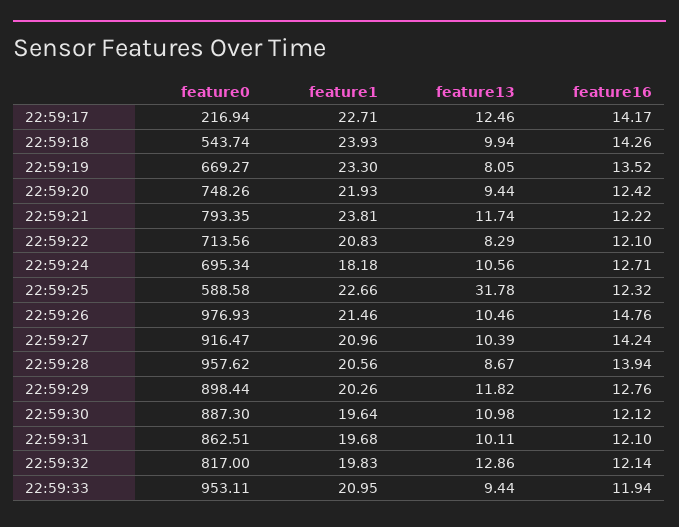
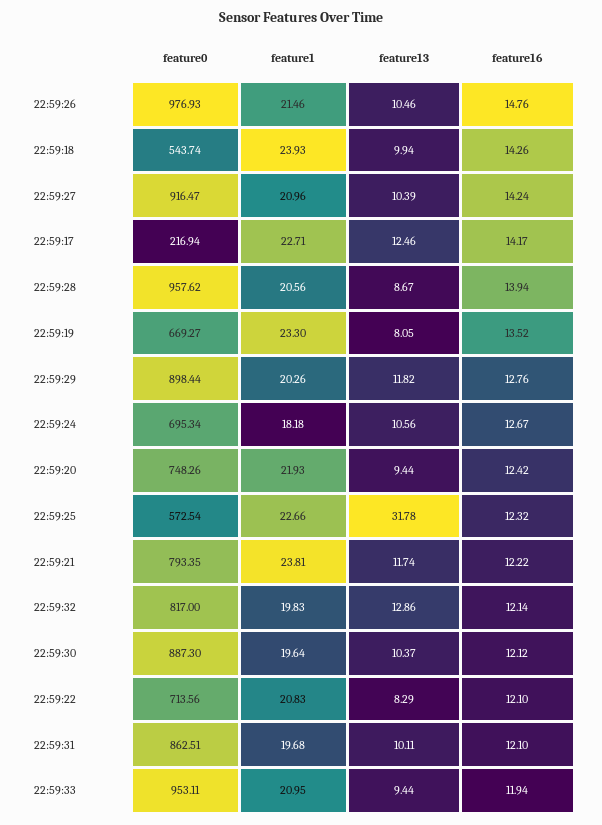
  {
    "feature0": {
      "22:59:17": 216.94,
      "22:59:18": 543.74,
      "22:59:19": 669.27,
      "22:59:20": 748.26,
      "22:59:21": 793.35,
      "22:59:22": 713.56,
      "22:59:24": 695.34,
-     "22:59:25": 588.58,
+     "22:59:25": 572.54,
      "22:59:26": 976.93,
      "22:59:27": 916.47,
      "22:59:28": 957.62,
      "22:59:29": 898.44,
      "22:59:30": 887.3,
      "22:59:31": 862.51,
      "22:59:32": 817,
      "22:59:33": 953.11
    },
    "feature1": {
      "22:59:17": 22.71,
      "22:59:18": 23.93,
      "22:59:19": 23.3,
      "22:59:20": 21.93,
      "22:59:21": 23.81,
      "22:59:22": 20.83,
      "22:59:24": 18.18,
      "22:59:25": 22.66,
      "22:59:26": 21.46,
      "22:59:27": 20.96,
      "22:59:28": 20.56,
      "22:59:29": 20.26,
      "22:59:30": 19.64,
      "22:59:31": 19.68,
      "22:59:32": 19.83,
      "22:59:33": 20.95
    },
    "feature13": {
      "22:59:17": 12.46,
      "22:59:18": 9.94,
      "22:59:19": 8.05,
      "22:59:20": 9.44,
      "22:59:21": 11.74,
      "22:59:22": 8.29,
      "22:59:24": 10.56,
      "22:59:25": 31.78,
      "22:59:26": 10.46,
      "22:59:27": 10.39,
      "22:59:28": 8.67,
      "22:59:29": 11.82,
-     "22:59:30": 10.98,
+     "22:59:30": 10.37,
      "22:59:31": 10.11,
      "22:59:32": 12.86,
      "22:59:33": 9.44
    },
    "feature16": {
      "22:59:17": 14.17,
      "22:59:18": 14.26,
      "22:59:19": 13.52,
      "22:59:20": 12.42,
      "22:59:21": 12.22,
      "22:59:22": 12.1,
-     "22:59:24": 12.71,
+     "22:59:24": 12.67,
      "22:59:25": 12.32,
      "22:59:26": 14.76,
      "22:59:27": 14.24,
      "22:59:28": 13.94,
      "22:59:29": 12.76,
      "22:59:30": 12.12,
      "22:59:31": 12.1,
      "22:59:32": 12.14,
      "22:59:33": 11.94
    }
  }

